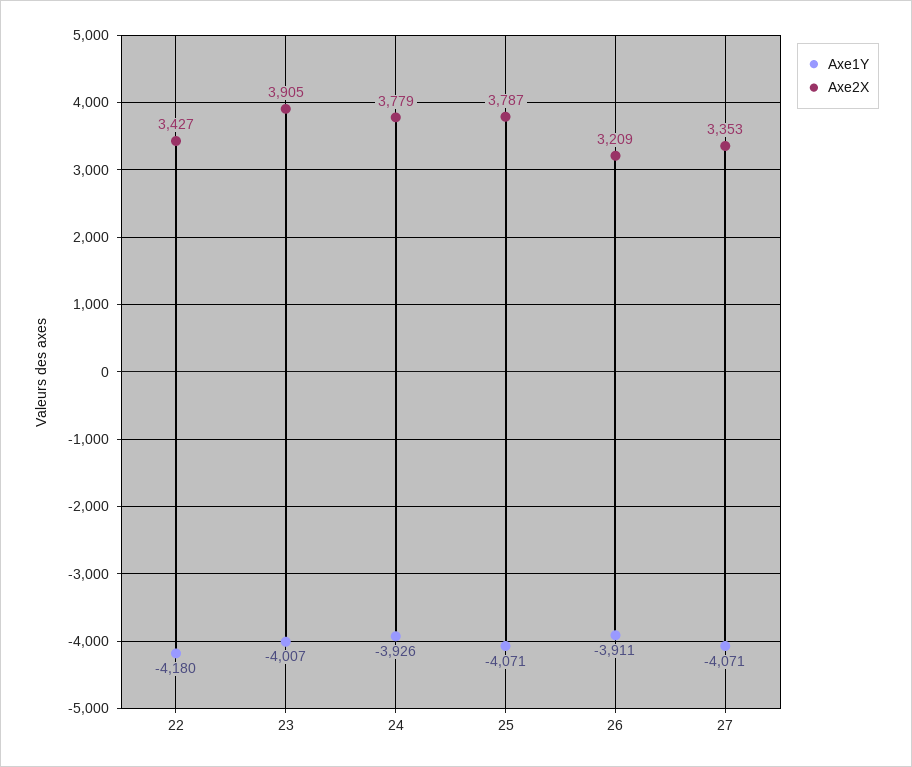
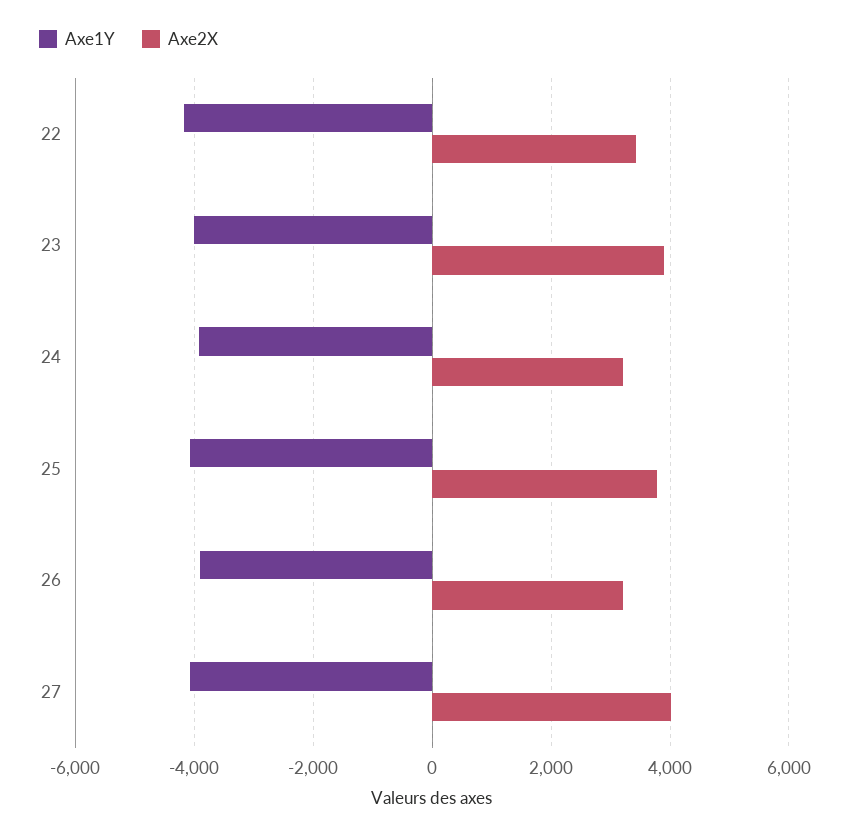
  {
    "Axe1Y": {
      "22": -4180,
      "23": -4007,
      "24": -3926,
      "25": -4071,
      "26": -3911,
      "27": -4071
    },
    "Axe2X": {
      "22": 3427,
      "23": 3905,
-     "24": 3779,
+     "24": 3200,
      "25": 3787,
      "26": 3209,
-     "27": 3353
+     "27": 4000
    }
  }

